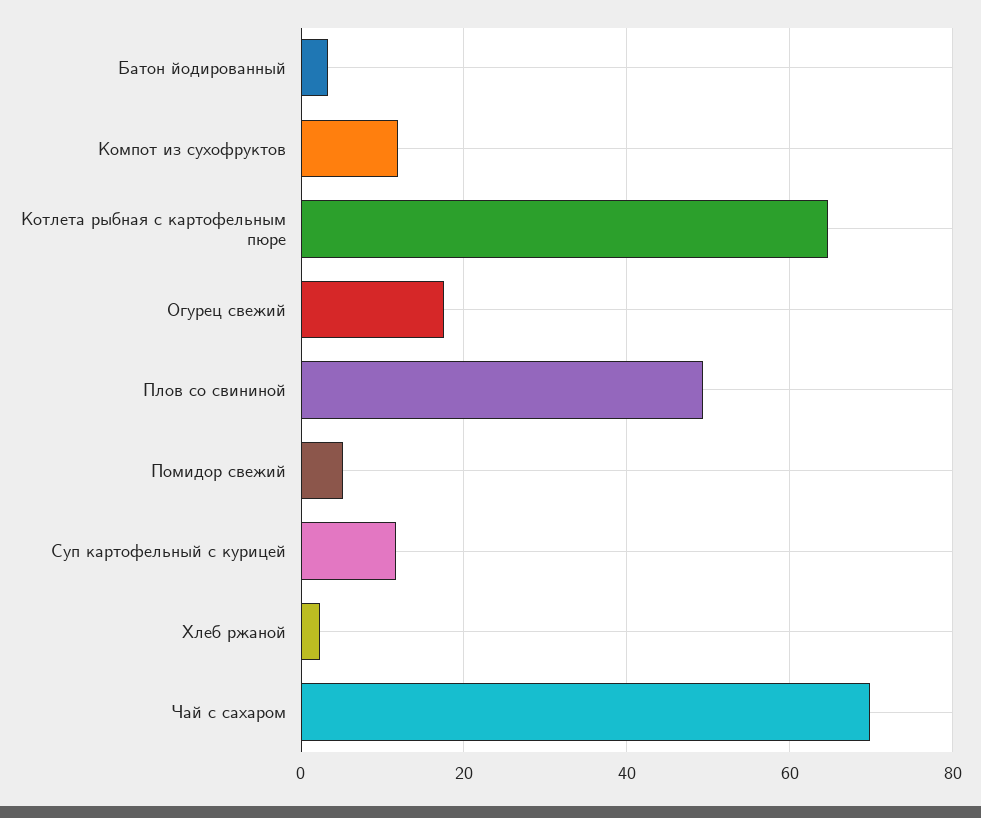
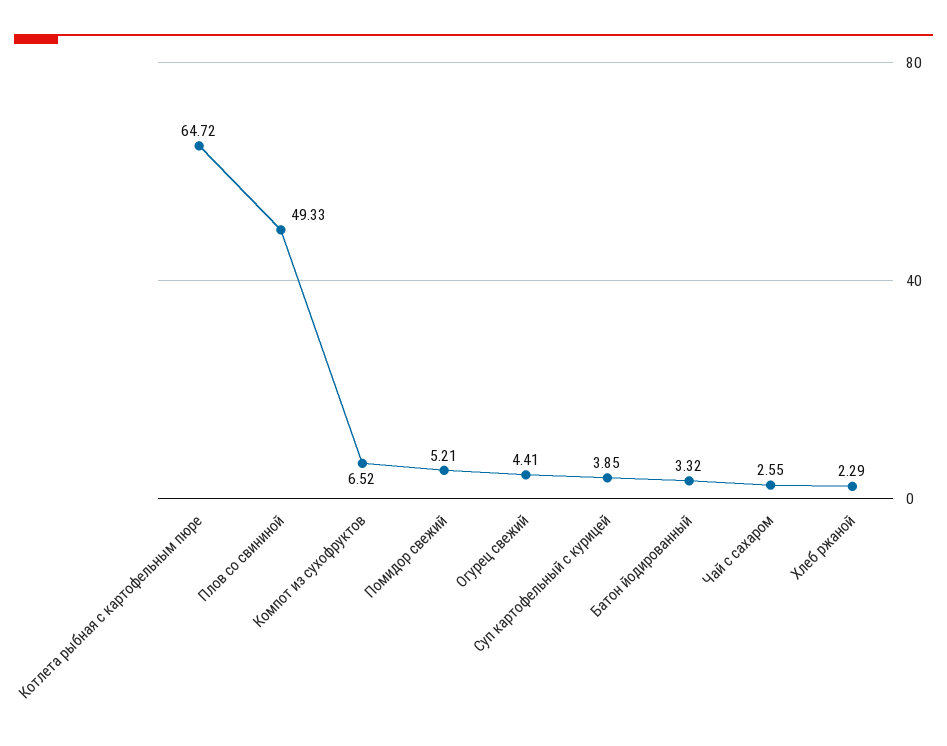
  {
    "Батон йодированный": 3.32,
-   "Компот из сухофруктов": 12,
+   "Компот из сухофруктов": 6.52,
    "Котлета рыбная с картофельным пюре": 64.72,
-   "Огурец свежий": 18,
+   "Огурец свежий": 4.41,
    "Плов со свининой": 49.33,
    "Помидор свежий": 5.21,
-   "Суп картофельный с курицей": 12,
+   "Суп картофельный с курицей": 3.85,
    "Хлеб ржаной": 2.29,
-   "Чай с сахаром": 70
+   "Чай с сахаром": 2.55
  }

